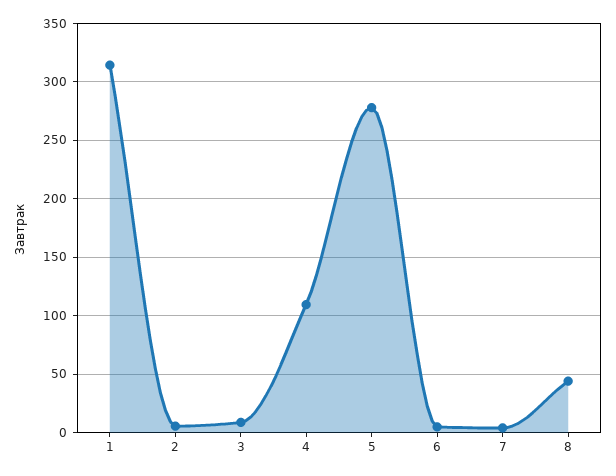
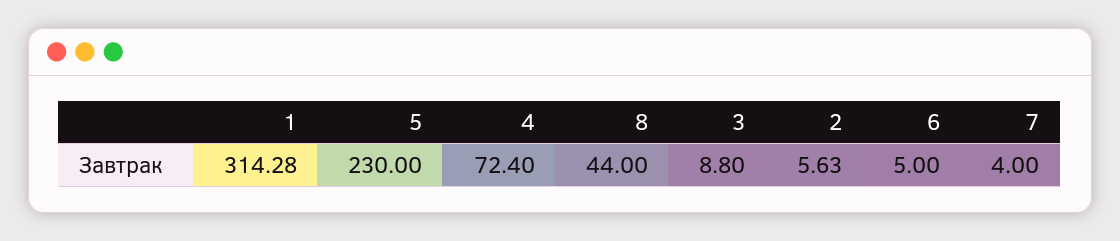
  {
    "1": 314.28,
    "2": 5.63,
    "3": 8.8,
-   "4": 110,
+   "4": 72.4,
-   "5": 280,
+   "5": 230,
    "6": 5,
    "7": 4,
    "8": 44
  }

